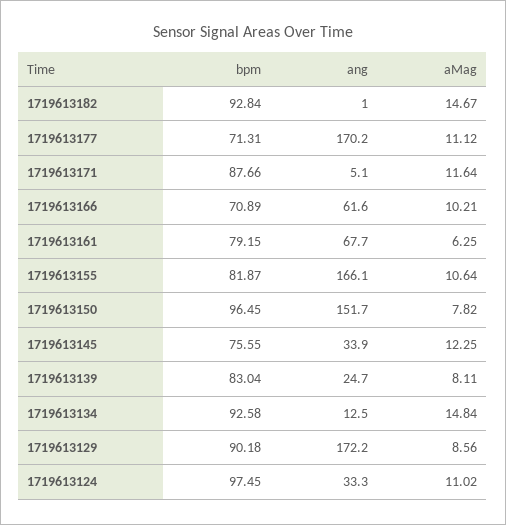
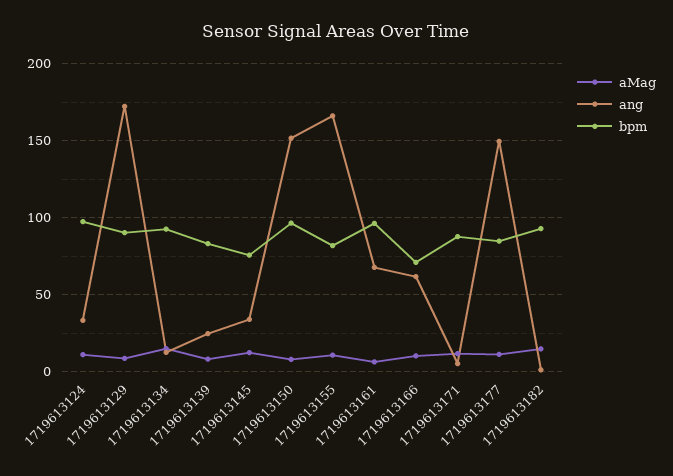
  {
    "bpm": {
      "1719613182": 92.84,
-     "1719613177": 71.31,
+     "1719613177": 85,
      "1719613171": 87.66,
      "1719613166": 70.89,
-     "1719613161": 79.15,
+     "1719613161": 95,
      "1719613155": 81.87,
      "1719613150": 96.45,
      "1719613145": 75.55,
      "1719613139": 83.04,
      "1719613134": 92.58,
      "1719613129": 90.18,
      "1719613124": 97.45
    },
    "ang": {
      "1719613182": 1,
-     "1719613177": 170.2,
+     "1719613177": 150,
      "1719613171": 5.1,
      "1719613166": 61.6,
      "1719613161": 67.7,
      "1719613155": 166.1,
      "1719613150": 151.7,
      "1719613145": 33.9,
      "1719613139": 24.7,
      "1719613134": 12.5,
      "1719613129": 172.2,
      "1719613124": 33.3
    },
    "aMag": {
      "1719613182": 14.67,
      "1719613177": 11.12,
      "1719613171": 11.64,
      "1719613166": 10.21,
      "1719613161": 6.25,
      "1719613155": 10.64,
      "1719613150": 7.82,
      "1719613145": 12.25,
      "1719613139": 8.11,
      "1719613134": 14.84,
      "1719613129": 8.56,
      "1719613124": 11.02
    }
  }

